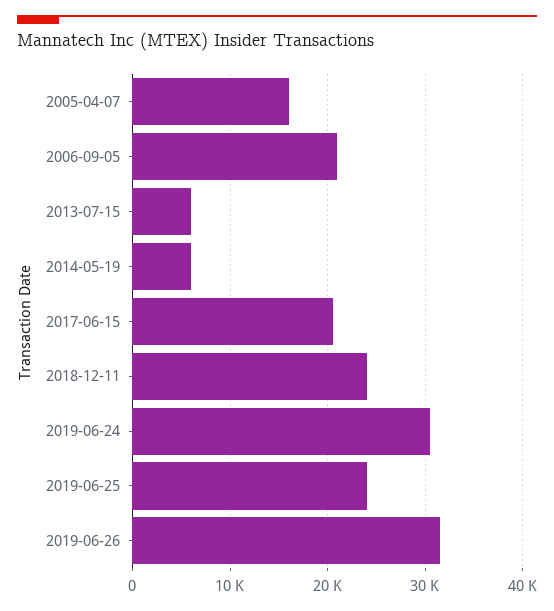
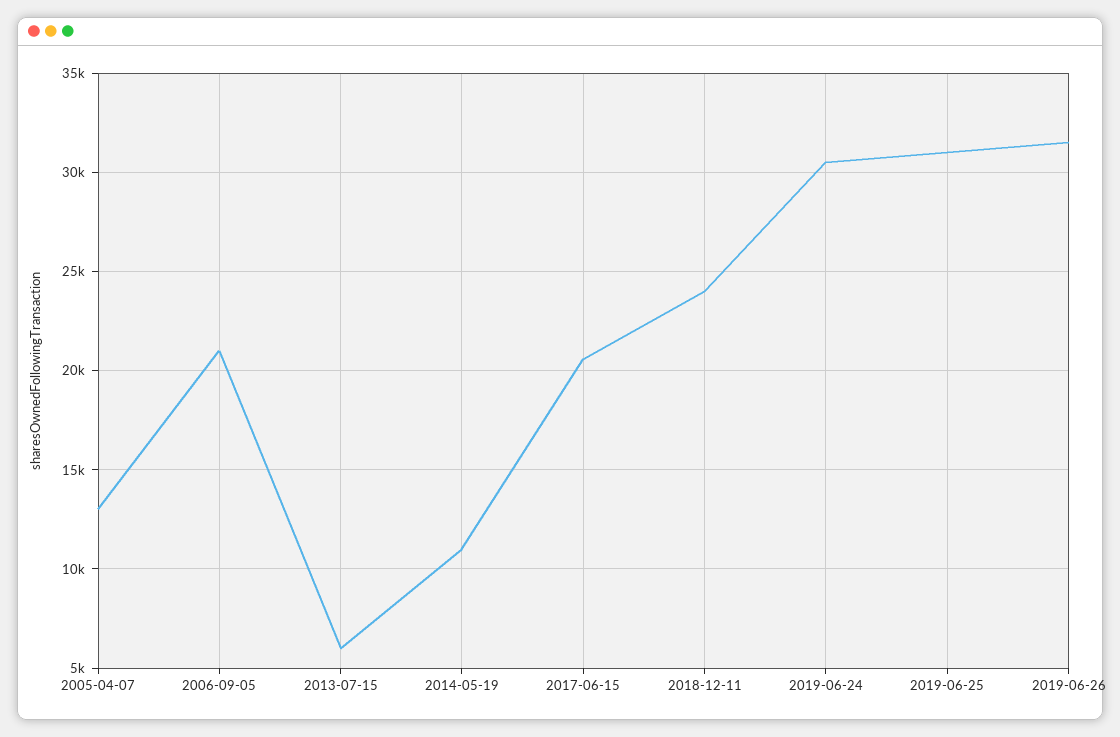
  {
-   "2005-04-07": 16000,
+   "2005-04-07": 13000,
    "2006-09-05": 21000,
    "2013-07-15": 6000,
-   "2014-05-19": 6000,
+   "2014-05-19": 11000,
    "2017-06-15": 20500,
    "2018-12-11": 24000,
    "2019-06-24": 30500,
-   "2019-06-25": 24000,
+   "2019-06-25": 31000,
    "2019-06-26": 31500
  }

